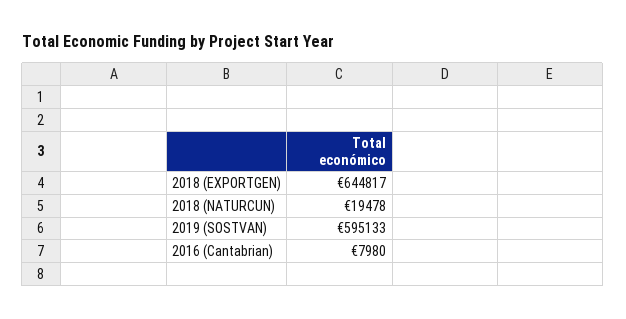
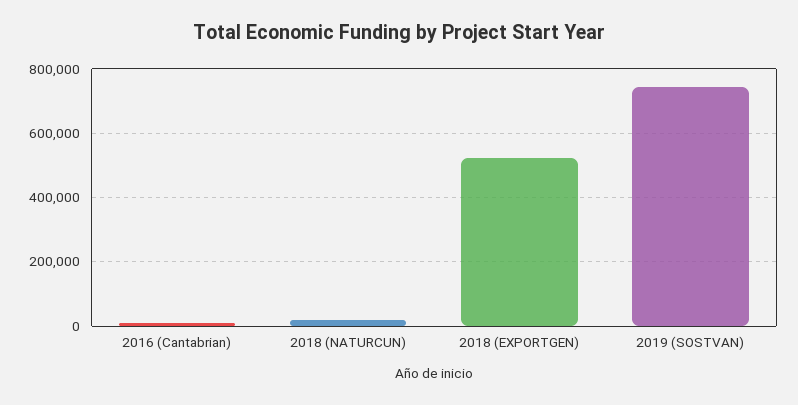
  {
-   "2018 (EXPORTGEN)": 644817,
+   "2018 (EXPORTGEN)": 520000,
    "2018 (NATURCUN)": 19478,
-   "2019 (SOSTVAN)": 595133,
+   "2019 (SOSTVAN)": 740000,
    "2016 (Cantabrian)": 7980
  }

